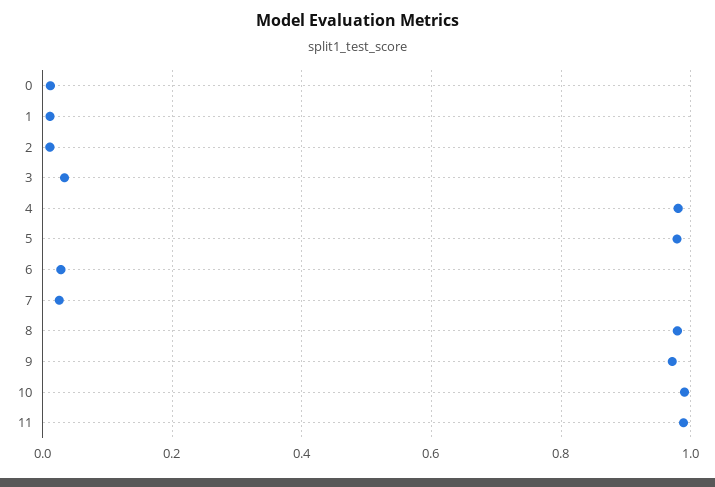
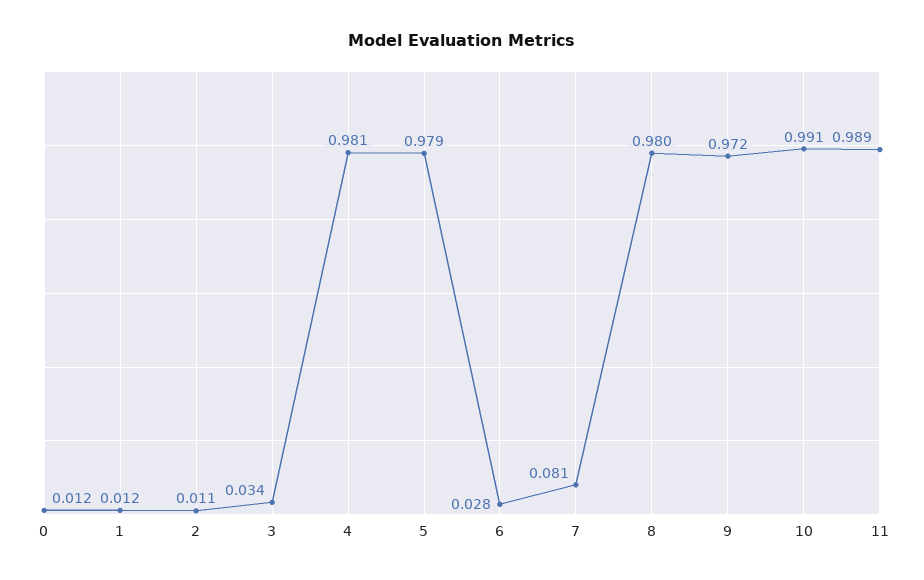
  {
    "0": 0.012,
    "1": 0.012,
    "2": 0.011,
    "3": 0.034,
    "4": 0.981,
    "5": 0.979,
    "6": 0.028,
-   "7": 0.02,
+   "7": 0.081,
    "8": 0.98,
    "9": 0.972,
    "10": 0.991,
    "11": 0.989
  }

